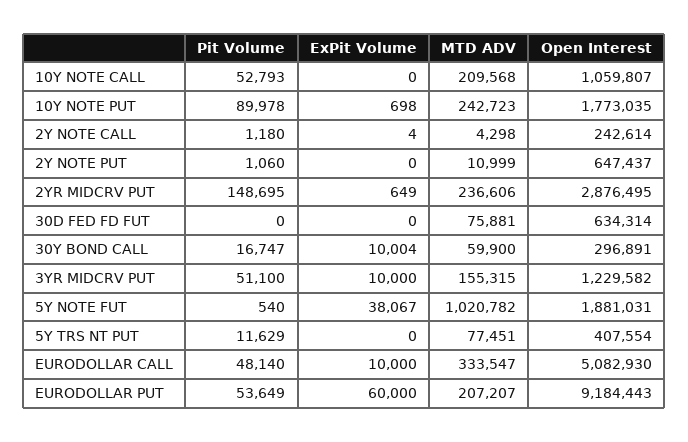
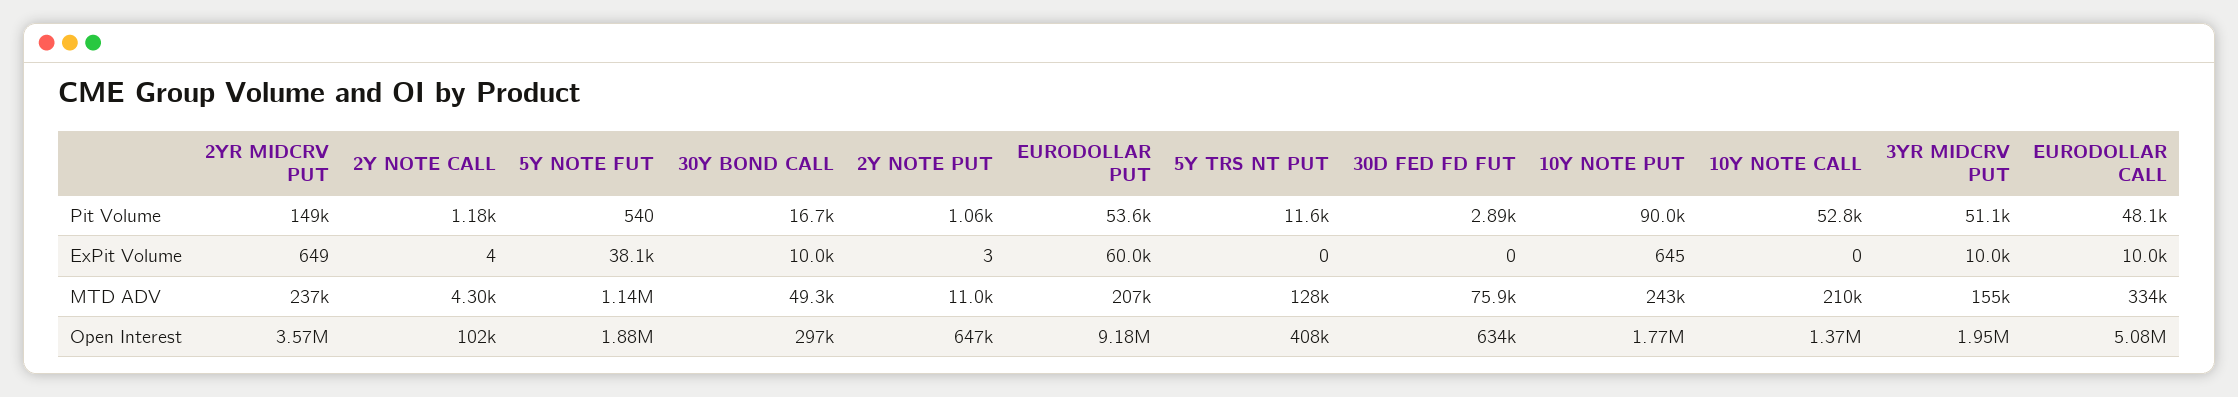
  {
    "Pit Volume": {
      "10Y NOTE CALL": 52793,
      "10Y NOTE PUT": 89978,
      "2Y NOTE CALL": 1180,
      "2Y NOTE PUT": 1060,
      "2YR MIDCRV PUT": 148695,
-     "30D FED FD FUT": 0,
+     "30D FED FD FUT": 2890,
      "30Y BOND CALL": 16747,
      "3YR MIDCRV PUT": 51100,
      "5Y NOTE FUT": 540,
      "5Y TRS NT PUT": 11629,
      "EURODOLLAR CALL": 48140,
      "EURODOLLAR PUT": 53649
    },
    "ExPit Volume": {
      "10Y NOTE CALL": 0,
-     "10Y NOTE PUT": 698,
+     "10Y NOTE PUT": 645,
      "2Y NOTE CALL": 4,
-     "2Y NOTE PUT": 0,
+     "2Y NOTE PUT": 3,
      "2YR MIDCRV PUT": 649,
      "30D FED FD FUT": 0,
      "30Y BOND CALL": 10004,
      "3YR MIDCRV PUT": 10000,
      "5Y NOTE FUT": 38067,
      "5Y TRS NT PUT": 0,
      "EURODOLLAR CALL": 10000,
      "EURODOLLAR PUT": 60000
    },
    "MTD ADV": {
      "10Y NOTE CALL": 209568,
      "10Y NOTE PUT": 242723,
      "2Y NOTE CALL": 4298,
      "2Y NOTE PUT": 10999,
      "2YR MIDCRV PUT": 236606,
      "30D FED FD FUT": 75881,
-     "30Y BOND CALL": 59900,
+     "30Y BOND CALL": 49300,
      "3YR MIDCRV PUT": 155315,
-     "5Y NOTE FUT": 1020782,
+     "5Y NOTE FUT": 1140000,
-     "5Y TRS NT PUT": 77451,
+     "5Y TRS NT PUT": 128000,
      "EURODOLLAR CALL": 333547,
      "EURODOLLAR PUT": 207207
    },
    "Open Interest": {
-     "10Y NOTE CALL": 1059807,
+     "10Y NOTE CALL": 1370000,
      "10Y NOTE PUT": 1773035,
-     "2Y NOTE CALL": 242614,
+     "2Y NOTE CALL": 102000,
      "2Y NOTE PUT": 647437,
-     "2YR MIDCRV PUT": 2876495,
+     "2YR MIDCRV PUT": 3570000,
      "30D FED FD FUT": 634314,
      "30Y BOND CALL": 296891,
-     "3YR MIDCRV PUT": 1229582,
+     "3YR MIDCRV PUT": 1950000,
      "5Y NOTE FUT": 1881031,
      "5Y TRS NT PUT": 407554,
      "EURODOLLAR CALL": 5082930,
      "EURODOLLAR PUT": 9184443
    }
  }

